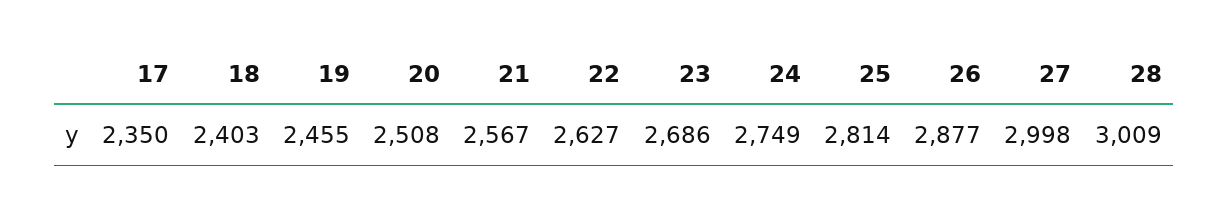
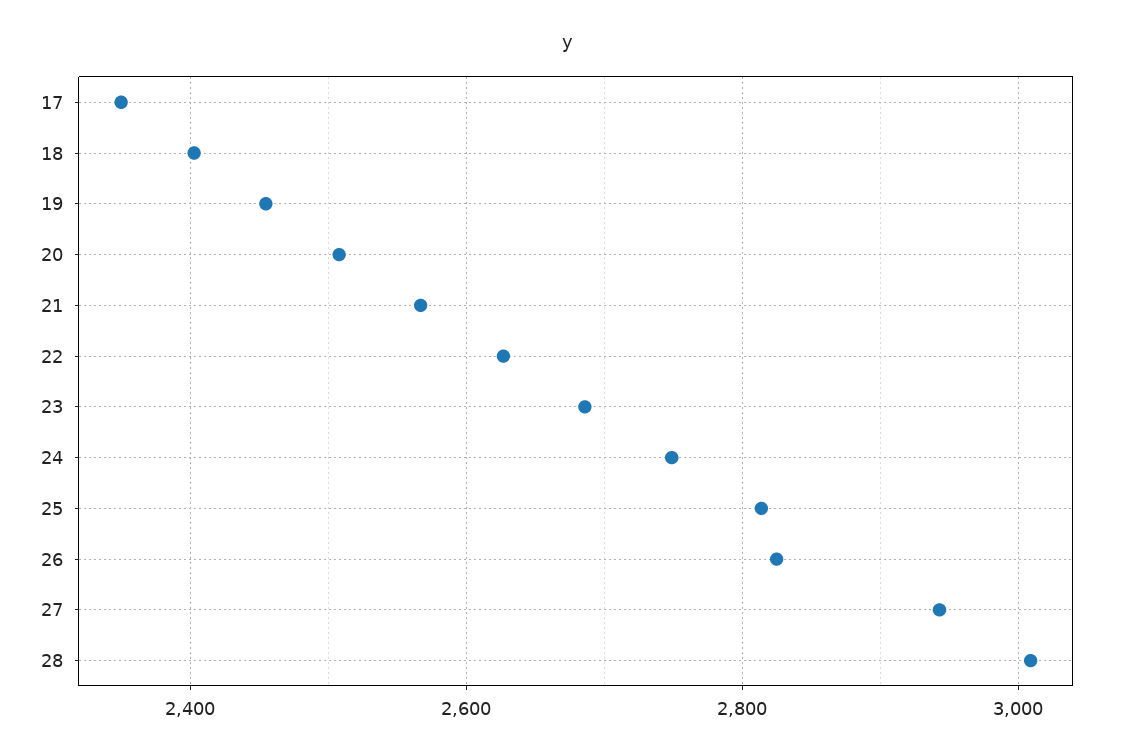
  {
    "17": 2350,
    "18": 2403,
    "19": 2455,
    "20": 2508,
    "21": 2567,
    "22": 2627,
    "23": 2686,
    "24": 2749,
    "25": 2814,
-   "26": 2877,
+   "26": 2820,
-   "27": 2998,
+   "27": 2940,
    "28": 3009
  }

